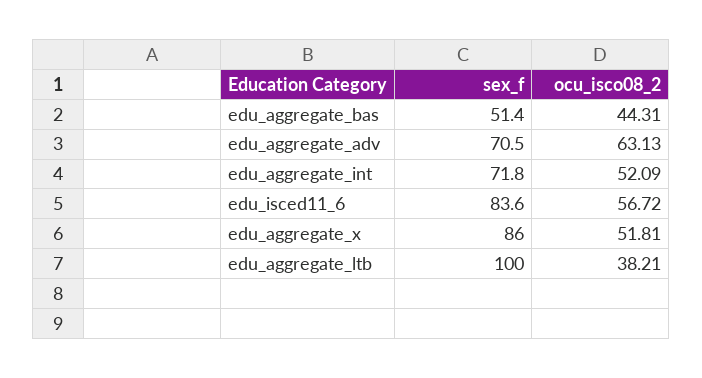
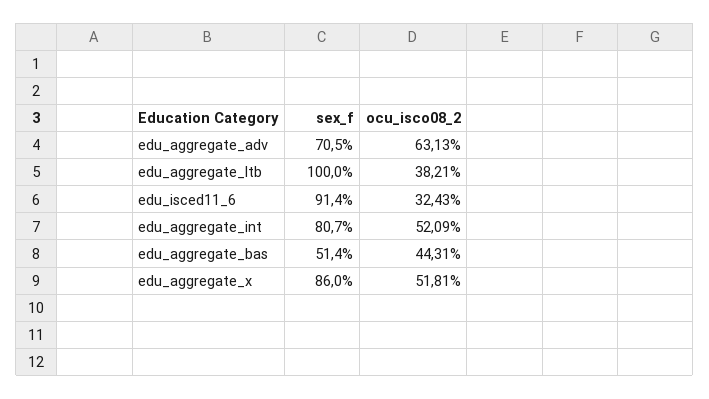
  {
    "sex_f": {
      "edu_aggregate_bas": 51.4,
      "edu_aggregate_adv": 70.5,
-     "edu_aggregate_int": 71.8,
+     "edu_aggregate_int": 80.7,
-     "edu_isced11_6": 83.6,
+     "edu_isced11_6": 91.4,
      "edu_aggregate_x": 86,
      "edu_aggregate_ltb": 100
    },
    "ocu_isco08_2": {
      "edu_aggregate_bas": 44.31,
      "edu_aggregate_adv": 63.13,
      "edu_aggregate_int": 52.09,
-     "edu_isced11_6": 56.72,
+     "edu_isced11_6": 32.43,
      "edu_aggregate_x": 51.81,
      "edu_aggregate_ltb": 38.21
    }
  }

